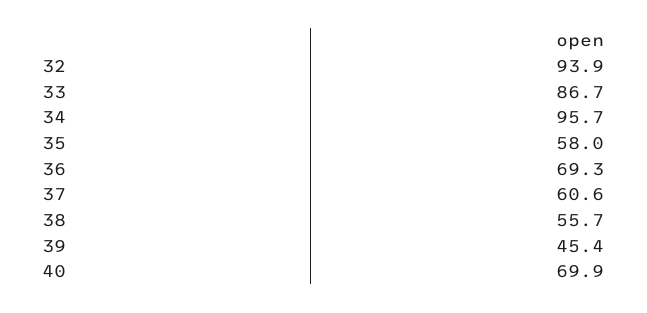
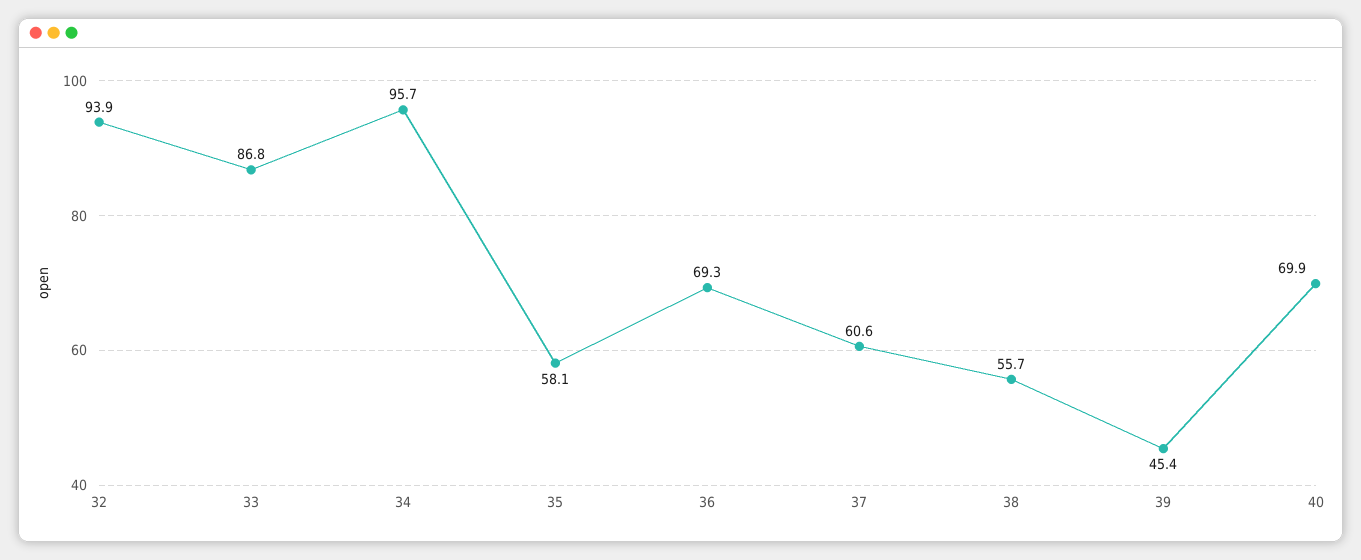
  {
    "32": 93.9,
-   "33": 86.7,
+   "33": 86.8,
    "34": 95.7,
-   "35": 58,
+   "35": 58.1,
    "36": 69.3,
    "37": 60.6,
    "38": 55.7,
    "39": 45.4,
    "40": 69.9
  }

